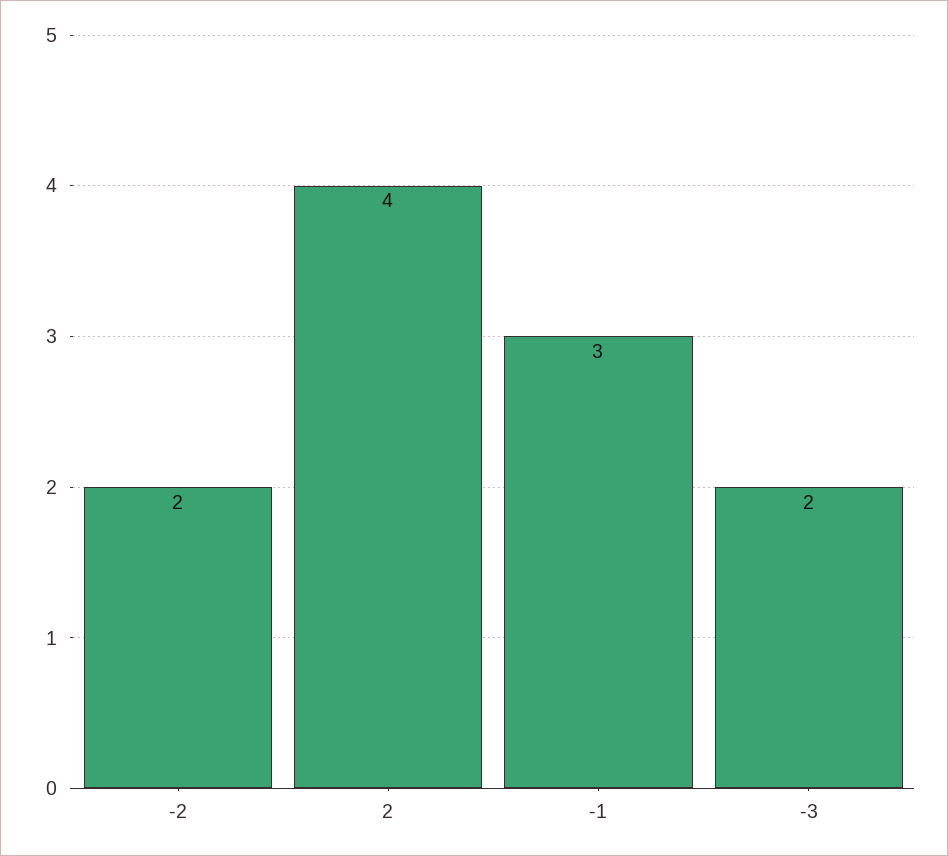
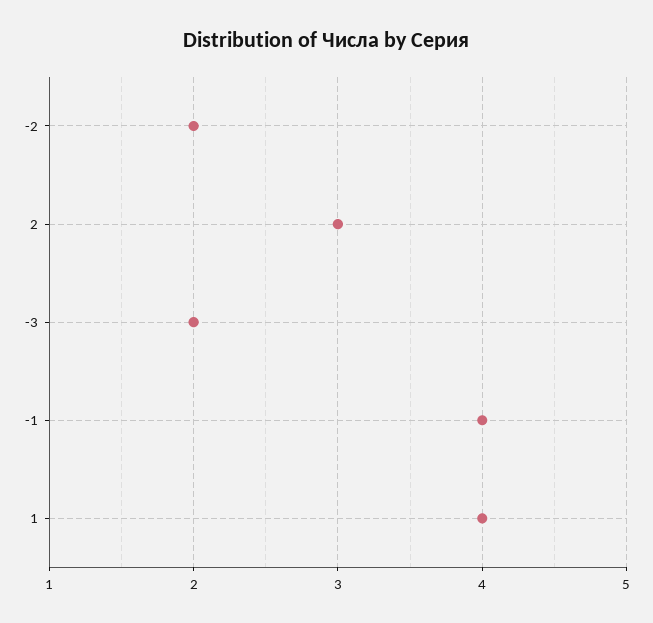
  {
    "-2": 2,
-   "2": 4,
+   "2": 3,
-   "-1": 3,
+   "-1": 4,
-   "-3": 2
+   "-3": 2,
+   "1": 4
  }

